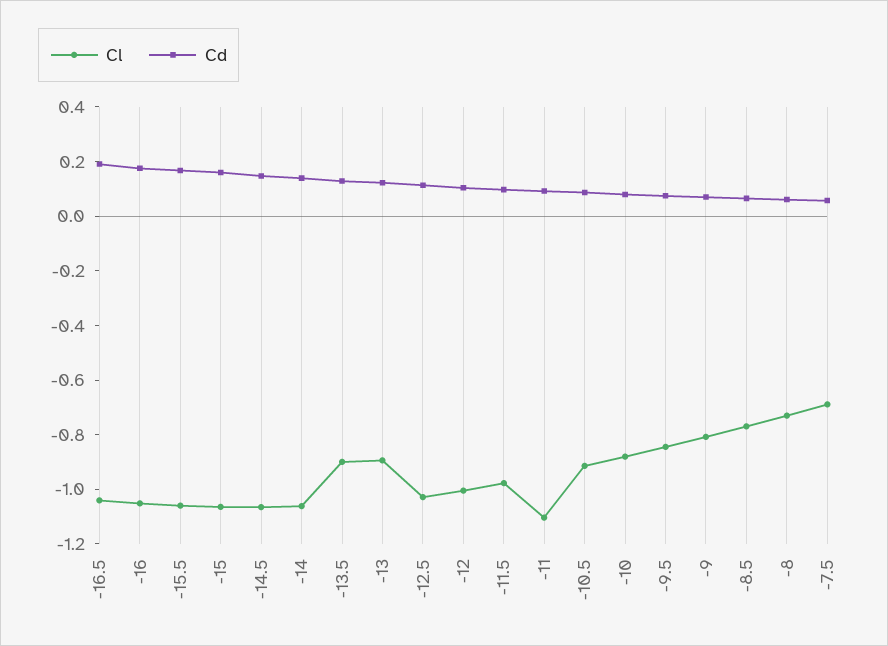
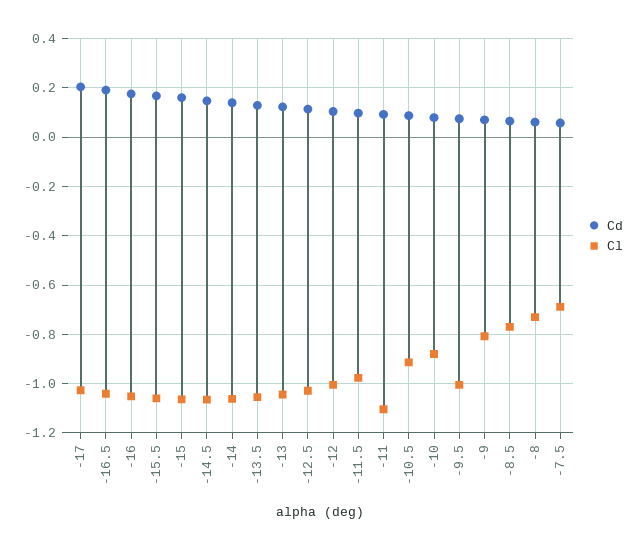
  {
    "Cl": {
      "-16.5": -1.05,
      "-16": -1.05,
      "-15.5": -1.05,
      "-15": -1.075,
      "-14.5": -1.075,
      "-14": -1.05,
-     "-13.5": -0.9,
+     "-13.5": -1.05,
-     "-13": -0.9,
+     "-13": -1.05,
      "-12.5": -1.025,
      "-12": -1,
      "-11.5": -0.975,
      "-11": -1.1,
      "-10.5": -0.925,
      "-10": -0.875,
-     "-9.5": -0.85,
+     "-9.5": -1,
      "-9": -0.8,
      "-8.5": -0.775,
      "-8": -0.725,
-     "-7.5": -0.7
+     "-7.5": -0.7,
+     "-17": -1.025
    },
    "Cd": {
      "-16.5": 0.2,
      "-16": 0.175,
      "-15.5": 0.175,
      "-15": 0.15,
      "-14.5": 0.15,
      "-14": 0.15,
      "-13.5": 0.125,
      "-13": 0.125,
      "-12.5": 0.125,
      "-12": 0.1,
      "-11.5": 0.1,
      "-11": 0.1,
      "-10.5": 0.075,
      "-10": 0.075,
      "-9.5": 0.075,
      "-9": 0.075,
      "-8.5": 0.075,
      "-8": 0.05,
-     "-7.5": 0.05
+     "-7.5": 0.05,
+     "-17": 0.2
    }
  }

